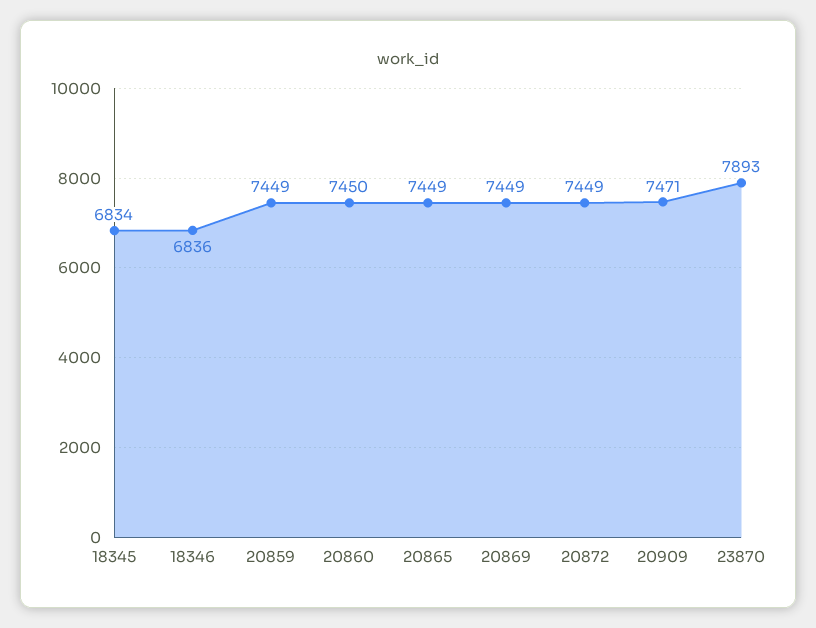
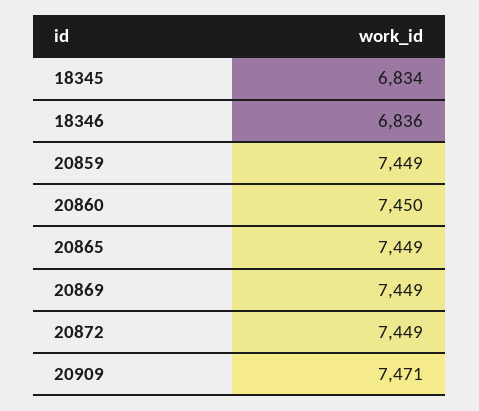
  {
    "18345": 6834,
    "18346": 6836,
    "20859": 7449,
    "20860": 7450,
    "20865": 7449,
    "20869": 7449,
    "20872": 7449,
-   "20909": 7471,
+   "20909": 7471
-   "23870": 7893
  }

